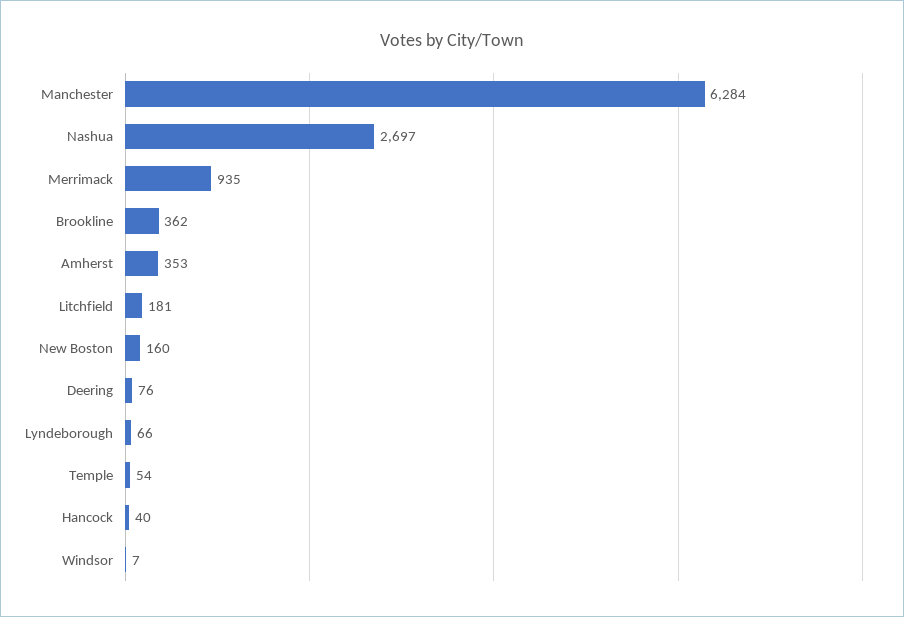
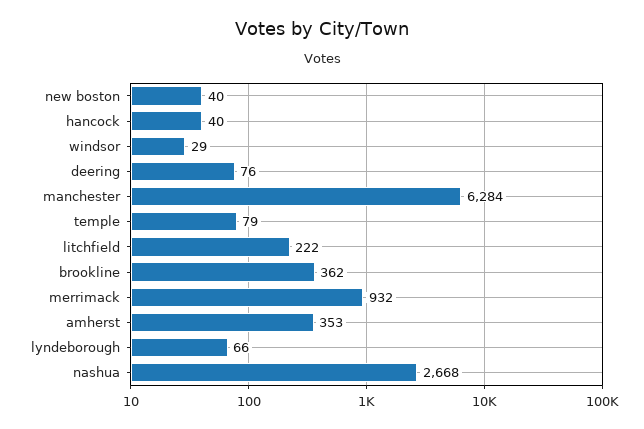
  {
    "Manchester": 6284,
-   "Nashua": 2697,
+   "Nashua": 2668,
-   "Merrimack": 935,
+   "Merrimack": 932,
    "Brookline": 362,
    "Amherst": 353,
-   "Litchfield": 181,
+   "Litchfield": 222,
-   "New Boston": 160,
+   "New Boston": 40,
    "Deering": 76,
    "Lyndeborough": 66,
-   "Temple": 54,
+   "Temple": 79,
    "Hancock": 40,
-   "Windsor": 7
+   "Windsor": 29
  }

